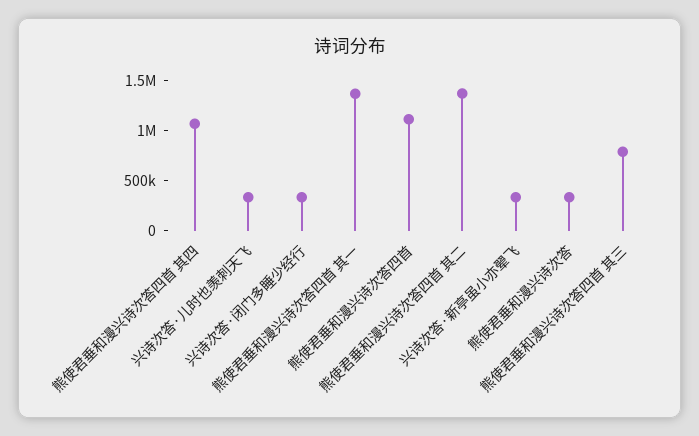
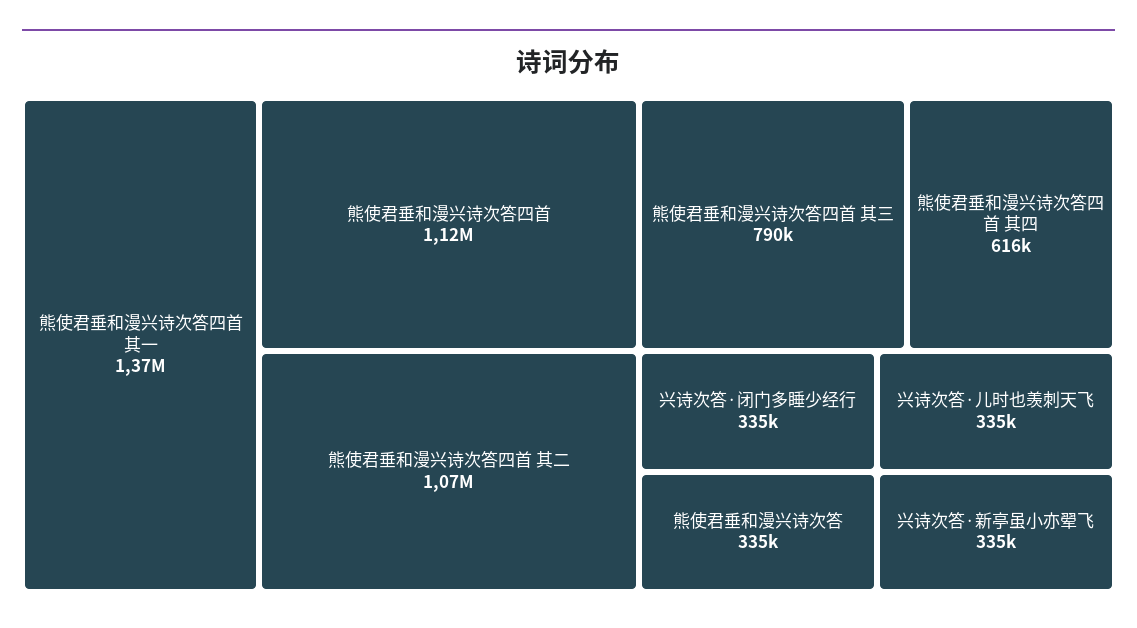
  {
-   "熊使君垂和漫兴诗次答四首 其四": 1100000,
+   "熊使君垂和漫兴诗次答四首 其四": 616000,
    "兴诗次答·儿时也羡刺天飞": 335000,
    "兴诗次答·闭门多睡少经行": 335000,
    "熊使君垂和漫兴诗次答四首 其一": 1370000,
    "熊使君垂和漫兴诗次答四首": 1120000,
-   "熊使君垂和漫兴诗次答四首 其二": 1400000,
+   "熊使君垂和漫兴诗次答四首 其二": 1070000,
    "兴诗次答·新亭虽小亦翚飞": 335000,
    "熊使君垂和漫兴诗次答": 335000,
    "熊使君垂和漫兴诗次答四首 其三": 790000
  }

